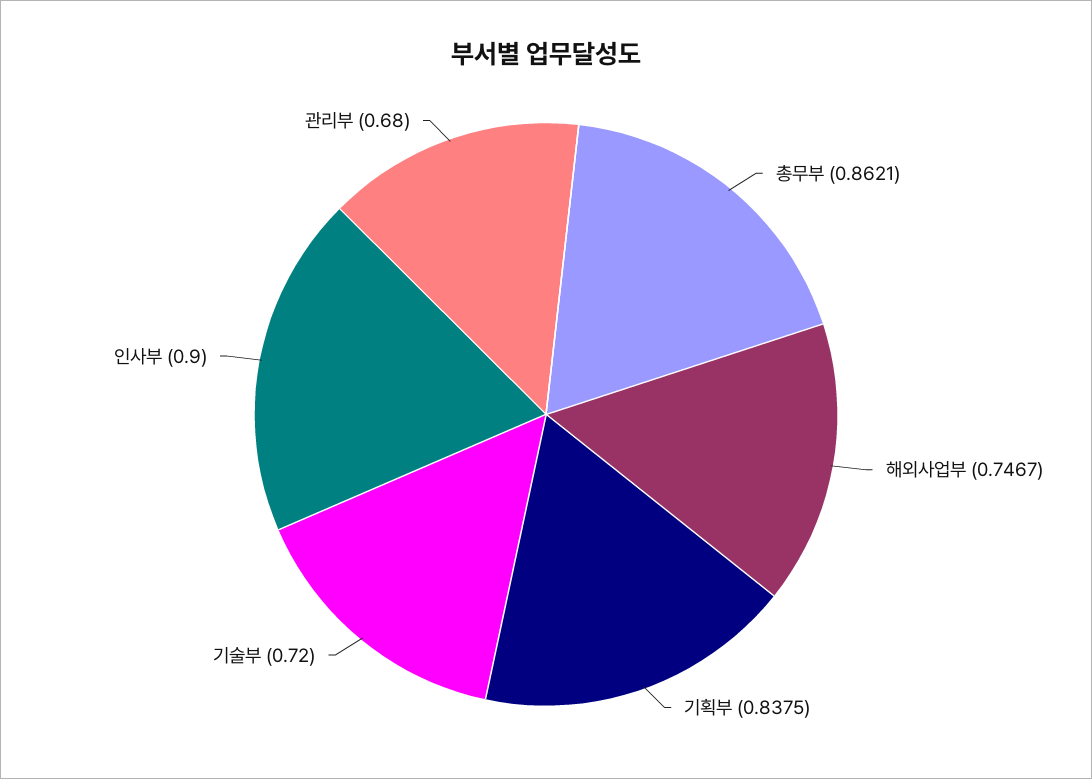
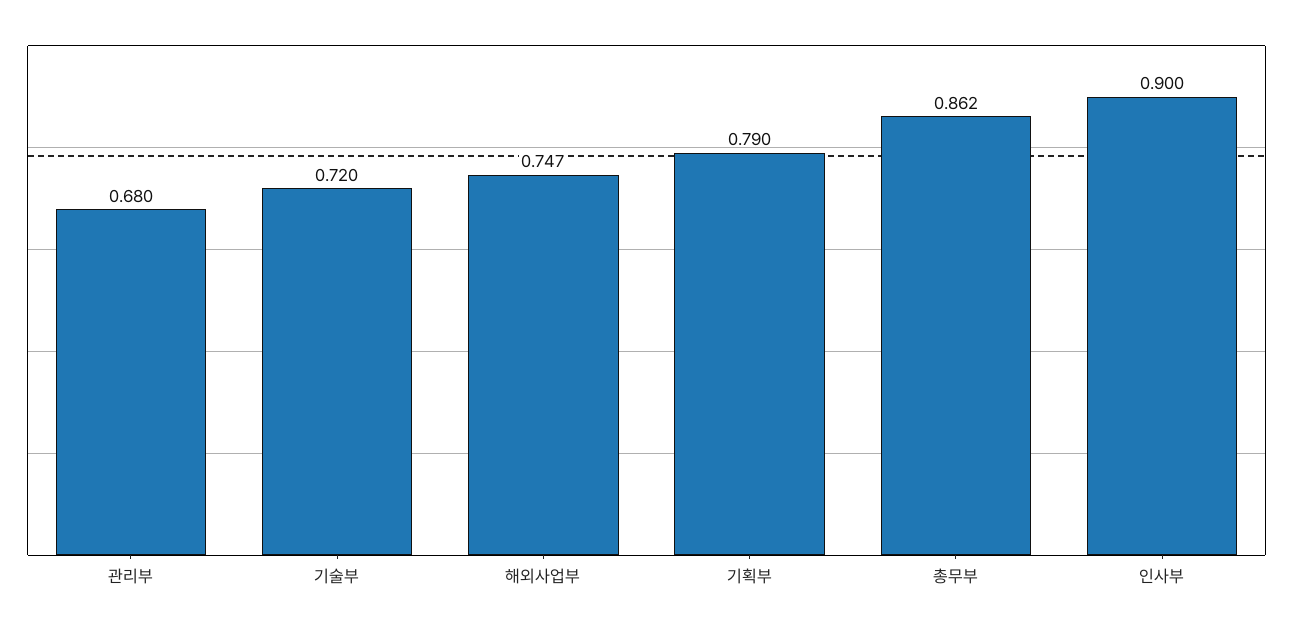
  {
    "총무부": 0.8621,
    "해외사업부": 0.7467,
-   "기획부": 0.8375,
+   "기획부": 0.79,
    "기술부": 0.72,
    "인사부": 0.9,
    "관리부": 0.68
  }

